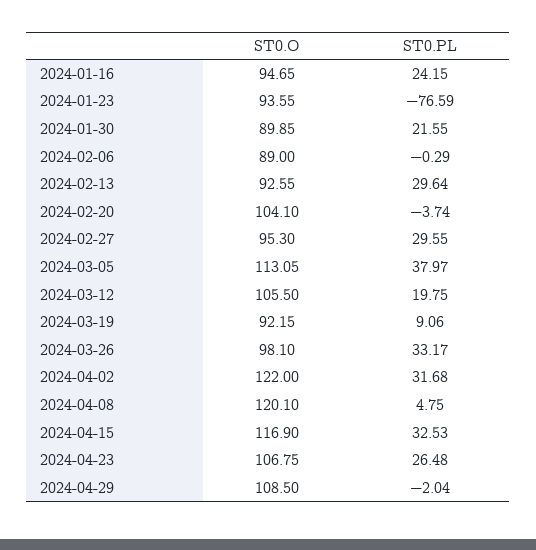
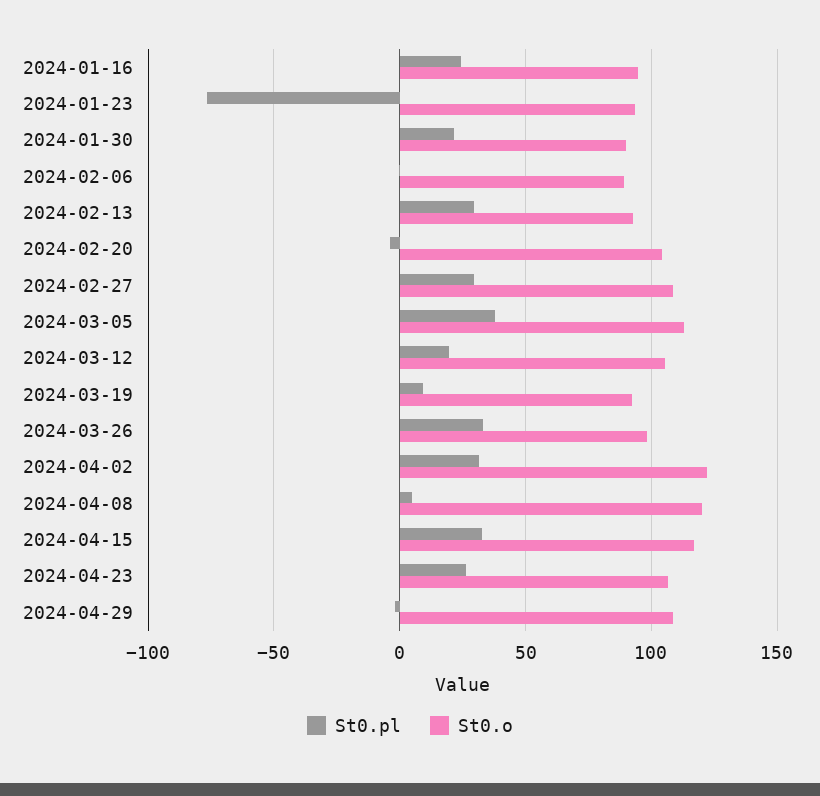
  {
    "ST0.O": {
      "2024-01-16": 94.65,
      "2024-01-23": 93.55,
      "2024-01-30": 89.85,
      "2024-02-06": 89,
      "2024-02-13": 92.55,
      "2024-02-20": 104.1,
-     "2024-02-27": 95.3,
+     "2024-02-27": 110,
      "2024-03-05": 113.05,
      "2024-03-12": 105.5,
      "2024-03-19": 92.15,
      "2024-03-26": 98.1,
      "2024-04-02": 122,
      "2024-04-08": 120.1,
      "2024-04-15": 116.9,
      "2024-04-23": 106.75,
      "2024-04-29": 108.5
    },
    "ST0.PL": {
      "2024-01-16": 24.15,
      "2024-01-23": -76.59,
      "2024-01-30": 21.55,
      "2024-02-06": -0.29,
      "2024-02-13": 29.64,
      "2024-02-20": -3.74,
      "2024-02-27": 29.55,
      "2024-03-05": 37.97,
      "2024-03-12": 19.75,
      "2024-03-19": 9.06,
      "2024-03-26": 33.17,
      "2024-04-02": 31.68,
      "2024-04-08": 4.75,
      "2024-04-15": 32.53,
      "2024-04-23": 26.48,
      "2024-04-29": -2.04
    }
  }

